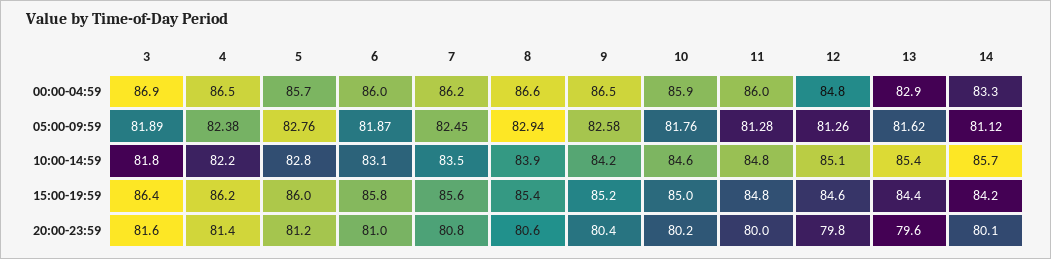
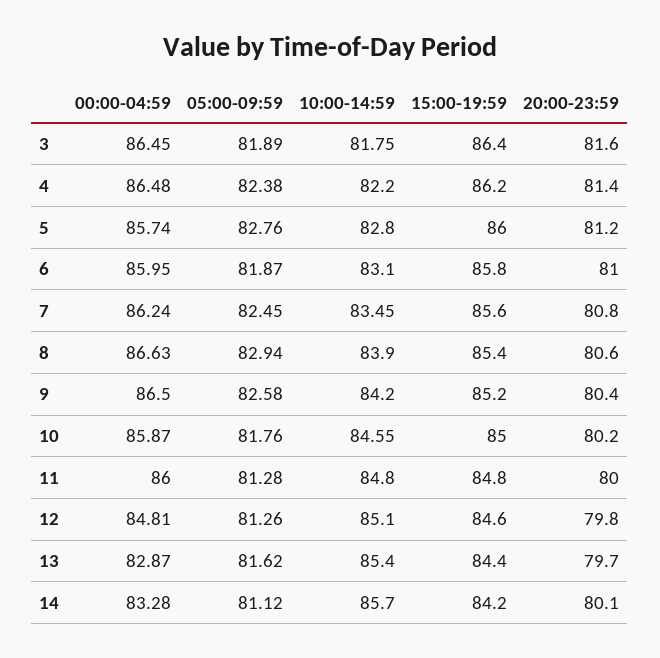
  {
    "3": {
-     "00:00-04:59": 86.9,
+     "00:00-04:59": 86.45,
      "05:00-09:59": 81.89,
      "10:00-14:59": 81.75,
      "15:00-19:59": 86.4,
      "20:00-23:59": 81.6
    },
    "4": {
      "00:00-04:59": 86.48,
      "05:00-09:59": 82.38,
      "10:00-14:59": 82.2,
      "15:00-19:59": 86.2,
      "20:00-23:59": 81.4
    },
    "5": {
      "00:00-04:59": 85.74,
      "05:00-09:59": 82.76,
      "10:00-14:59": 82.8,
      "15:00-19:59": 86,
      "20:00-23:59": 81.2
    },
    "6": {
      "00:00-04:59": 85.95,
      "05:00-09:59": 81.87,
      "10:00-14:59": 83.1,
      "15:00-19:59": 85.8,
      "20:00-23:59": 81
    },
    "7": {
      "00:00-04:59": 86.24,
      "05:00-09:59": 82.45,
      "10:00-14:59": 83.45,
      "15:00-19:59": 85.6,
      "20:00-23:59": 80.8
    },
    "8": {
      "00:00-04:59": 86.63,
      "05:00-09:59": 82.94,
      "10:00-14:59": 83.9,
      "15:00-19:59": 85.4,
      "20:00-23:59": 80.6
    },
    "9": {
      "00:00-04:59": 86.5,
      "05:00-09:59": 82.58,
      "10:00-14:59": 84.2,
      "15:00-19:59": 85.2,
      "20:00-23:59": 80.4
    },
    "10": {
      "00:00-04:59": 85.87,
      "05:00-09:59": 81.76,
      "10:00-14:59": 84.55,
      "15:00-19:59": 85,
      "20:00-23:59": 80.2
    },
    "11": {
      "00:00-04:59": 86,
      "05:00-09:59": 81.28,
      "10:00-14:59": 84.8,
      "15:00-19:59": 84.8,
      "20:00-23:59": 80
    },
    "12": {
      "00:00-04:59": 84.81,
      "05:00-09:59": 81.26,
      "10:00-14:59": 85.1,
      "15:00-19:59": 84.6,
      "20:00-23:59": 79.8
    },
    "13": {
      "00:00-04:59": 82.87,
      "05:00-09:59": 81.62,
      "10:00-14:59": 85.4,
      "15:00-19:59": 84.4,
-     "20:00-23:59": 79.6
+     "20:00-23:59": 79.7
    },
    "14": {
      "00:00-04:59": 83.28,
      "05:00-09:59": 81.12,
      "10:00-14:59": 85.7,
      "15:00-19:59": 84.2,
      "20:00-23:59": 80.1
    }
  }

